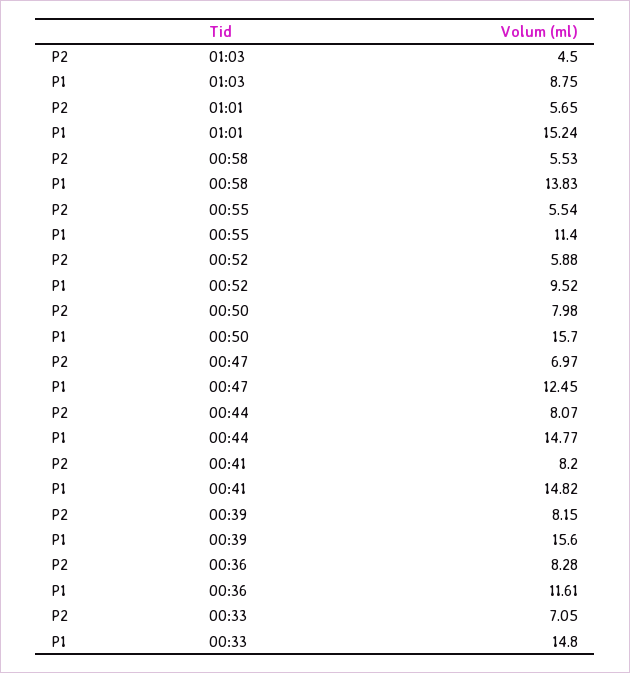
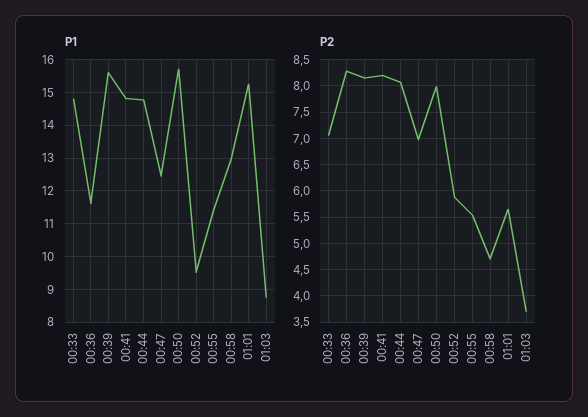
  {
    "P2": {
-     "01:03": 4.5,
+     "01:03": 3.75,
      "01:01": 5.65,
-     "00:58": 5.53,
+     "00:58": 4.75,
      "00:55": 5.54,
      "00:52": 5.88,
      "00:50": 7.98,
      "00:47": 6.97,
      "00:44": 8.07,
      "00:41": 8.2,
      "00:39": 8.15,
      "00:36": 8.28,
      "00:33": 7.05
    },
    "P1": {
      "01:03": 8.75,
      "01:01": 15.24,
-     "00:58": 13.83,
+     "00:58": 13,
      "00:55": 11.4,
      "00:52": 9.52,
      "00:50": 15.7,
      "00:47": 12.45,
      "00:44": 14.77,
      "00:41": 14.82,
      "00:39": 15.6,
      "00:36": 11.61,
      "00:33": 14.8
    }
  }

